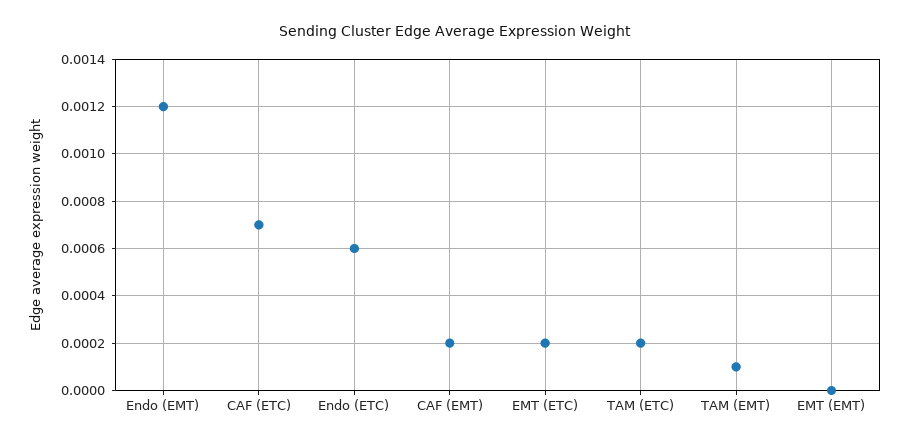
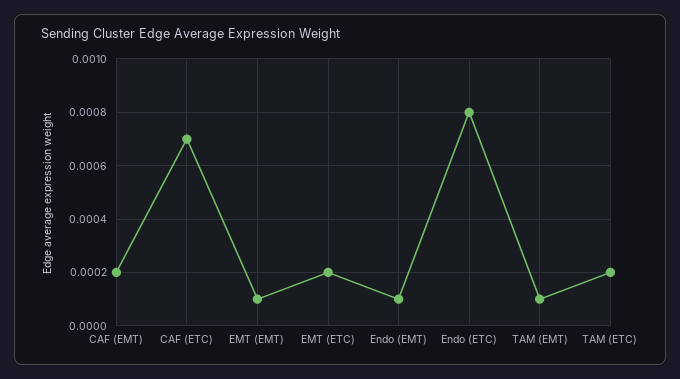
  {
-   "Endo (EMT)": 0.0012,
+   "Endo (EMT)": 0.0001,
    "CAF (ETC)": 0.0007,
-   "Endo (ETC)": 0.0006,
+   "Endo (ETC)": 0.0008,
    "CAF (EMT)": 0.0002,
    "EMT (ETC)": 0.0002,
    "TAM (ETC)": 0.0002,
    "TAM (EMT)": 0.0001,
-   "EMT (EMT)": 0
+   "EMT (EMT)": 0.0001
  }

